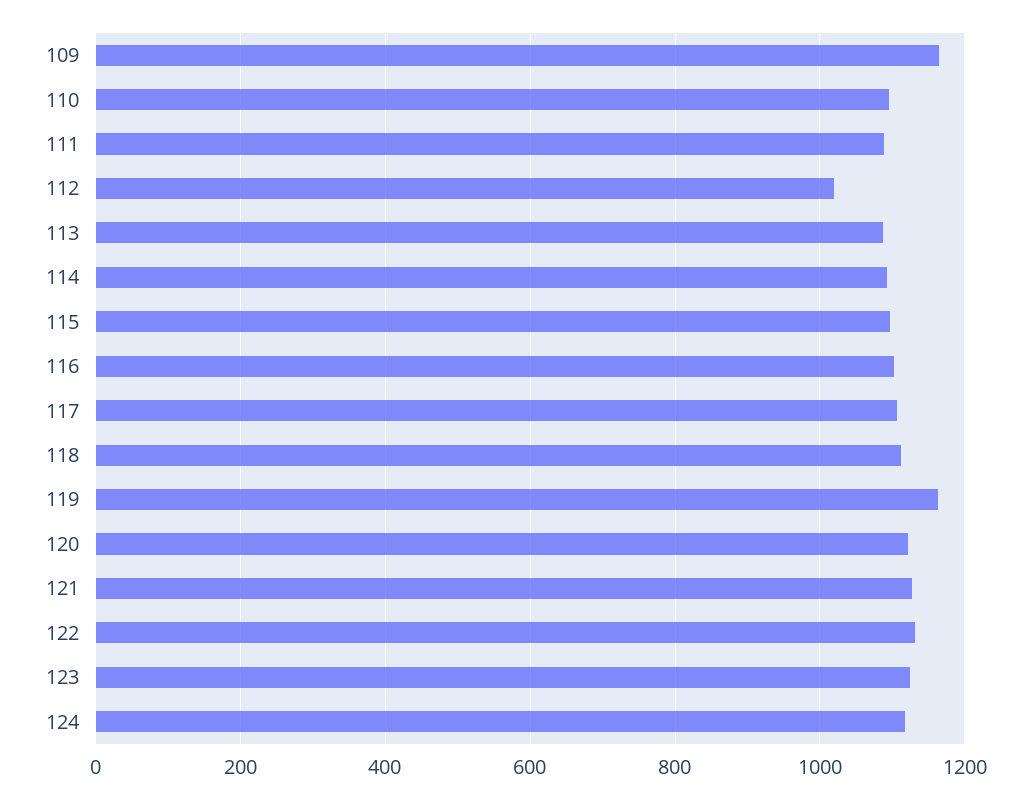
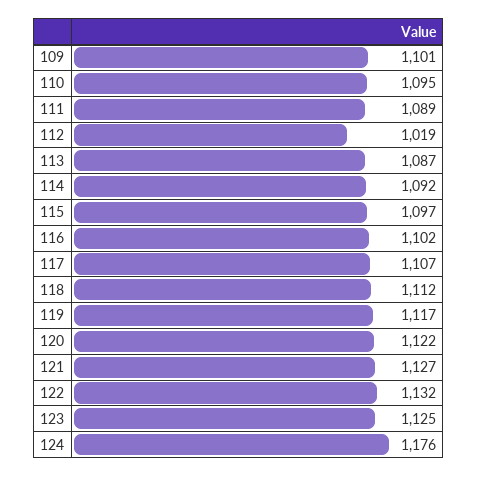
  {
-   "109": 1160,
+   "109": 1101,
    "110": 1095,
    "111": 1089,
    "112": 1019,
    "113": 1087,
    "114": 1092,
    "115": 1097,
    "116": 1102,
    "117": 1107,
    "118": 1112,
-   "119": 1160,
+   "119": 1117,
    "120": 1122,
    "121": 1127,
    "122": 1132,
    "123": 1125,
-   "124": 1120
+   "124": 1176
  }

